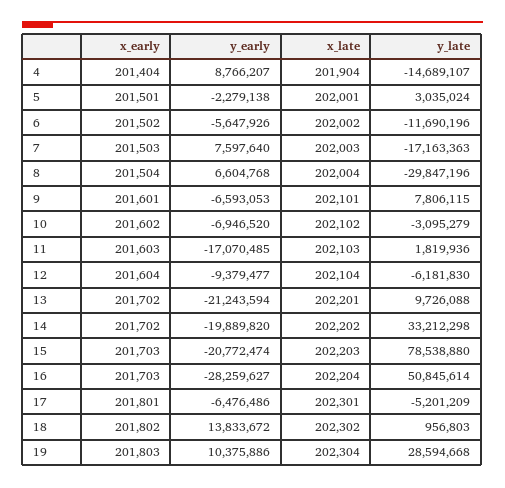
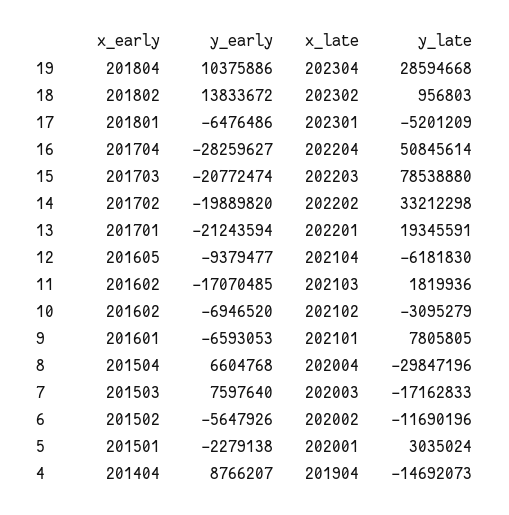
  {
    "x_early": {
      "4": 201404,
      "5": 201501,
      "6": 201502,
      "7": 201503,
      "8": 201504,
      "9": 201601,
      "10": 201602,
-     "11": 201603,
+     "11": 201602,
-     "12": 201604,
+     "12": 201605,
-     "13": 201702,
+     "13": 201701,
      "14": 201702,
      "15": 201703,
-     "16": 201703,
+     "16": 201704,
      "17": 201801,
      "18": 201802,
-     "19": 201803
+     "19": 201804
    },
    "y_early": {
      "4": 8766207,
      "5": -2279138,
      "6": -5647926,
      "7": 7597640,
      "8": 6604768,
      "9": -6593053,
      "10": -6946520,
      "11": -17070485,
      "12": -9379477,
      "13": -21243594,
      "14": -19889820,
      "15": -20772474,
      "16": -28259627,
      "17": -6476486,
      "18": 13833672,
      "19": 10375886
    },
    "x_late": {
      "4": 201904,
      "5": 202001,
      "6": 202002,
      "7": 202003,
      "8": 202004,
      "9": 202101,
      "10": 202102,
      "11": 202103,
      "12": 202104,
      "13": 202201,
      "14": 202202,
      "15": 202203,
      "16": 202204,
      "17": 202301,
      "18": 202302,
      "19": 202304
    },
    "y_late": {
-     "4": -14689107,
+     "4": -14692073,
      "5": 3035024,
      "6": -11690196,
-     "7": -17163363,
+     "7": -17162833,
      "8": -29847196,
-     "9": 7806115,
+     "9": 7805805,
      "10": -3095279,
      "11": 1819936,
      "12": -6181830,
-     "13": 9726088,
+     "13": 19345591,
      "14": 33212298,
      "15": 78538880,
      "16": 50845614,
      "17": -5201209,
      "18": 956803,
      "19": 28594668
    }
  }

